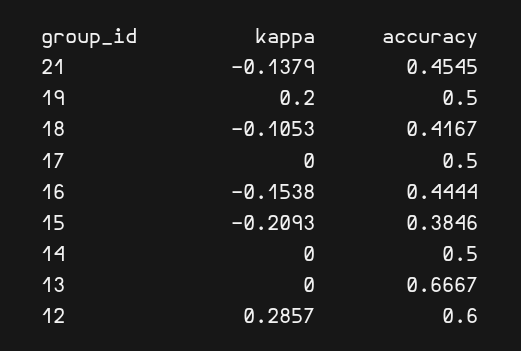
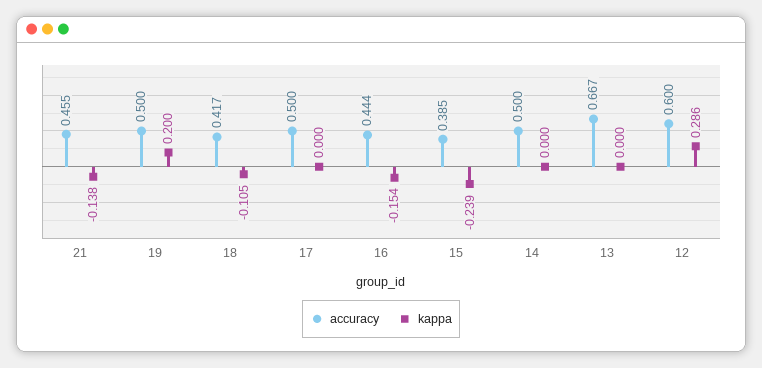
  {
    "kappa": {
      "21": -0.1379,
      "19": 0.2,
      "18": -0.1053,
      "17": 0,
      "16": -0.1538,
-     "15": -0.2093,
+     "15": -0.239,
      "14": 0,
      "13": 0,
      "12": 0.2857
    },
    "accuracy": {
      "21": 0.4545,
      "19": 0.5,
      "18": 0.4167,
      "17": 0.5,
      "16": 0.4444,
      "15": 0.3846,
      "14": 0.5,
      "13": 0.6667,
      "12": 0.6
    }
  }

